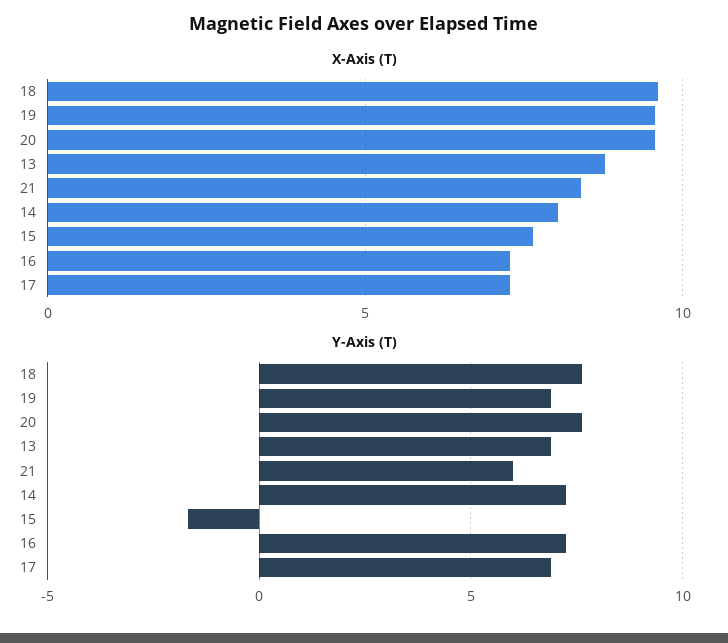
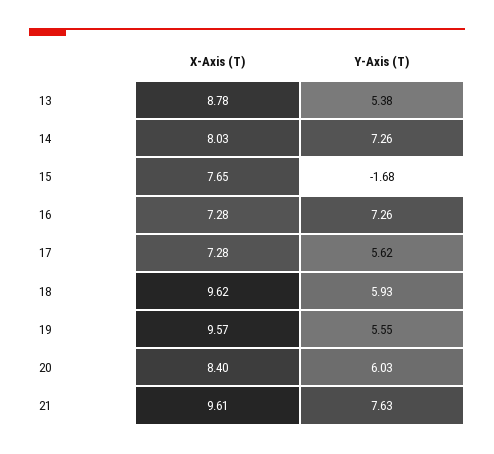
  {
    "X-Axis (T)": {
      "18": 9.62,
      "19": 9.57,
-     "20": 9.5,
+     "20": 8.4,
      "13": 8.78,
-     "21": 8.5,
+     "21": 9.61,
      "14": 8.03,
      "15": 7.65,
      "16": 7.28,
      "17": 7.28
    },
    "Y-Axis (T)": {
-     "18": 7.5,
+     "18": 5.93,
-     "19": 7,
+     "19": 5.55,
-     "20": 7.5,
+     "20": 6.03,
-     "13": 7,
+     "13": 5.38,
-     "21": 6,
+     "21": 7.63,
      "14": 7.26,
      "15": -1.68,
      "16": 7.26,
-     "17": 7
+     "17": 5.62
    }
  }

